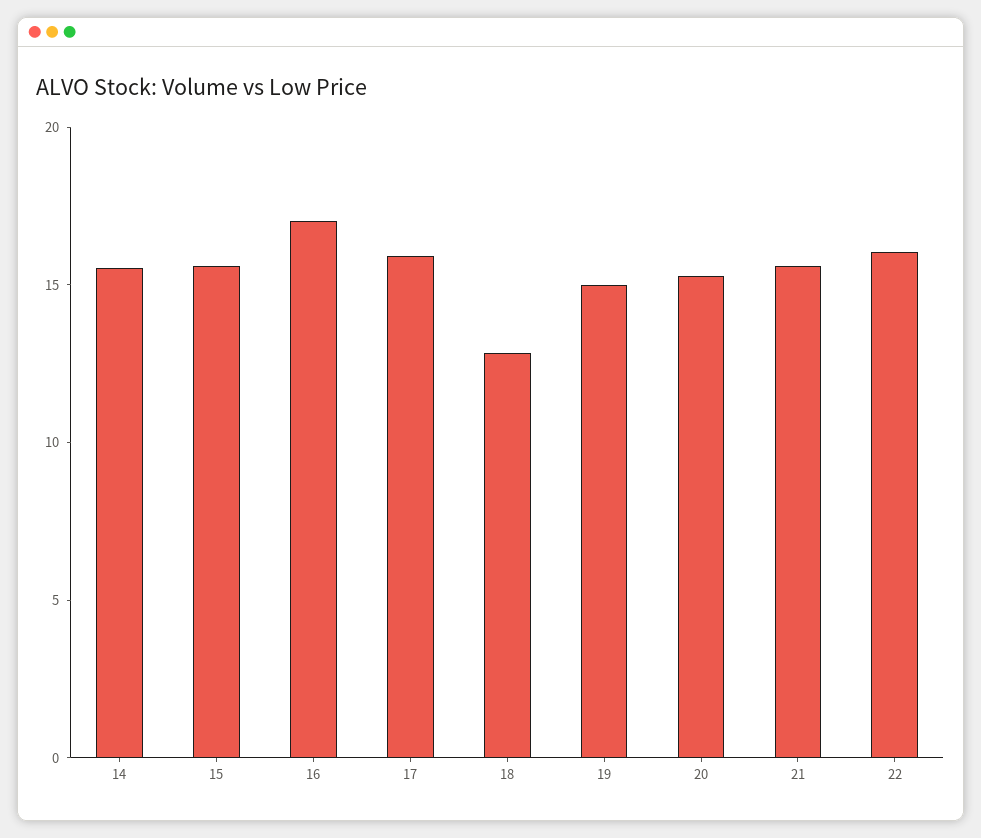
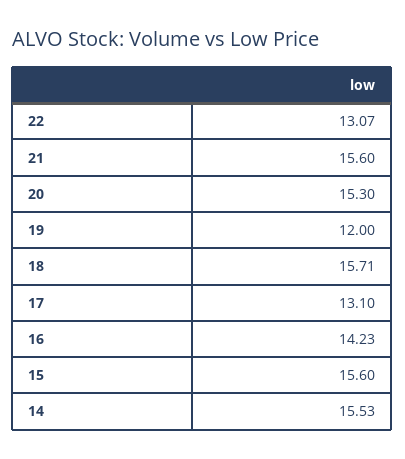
  {
    "14": 15.53,
    "15": 15.6,
-   "16": 17,
+   "16": 14.23,
-   "17": 16,
+   "17": 13.1,
-   "18": 13,
+   "18": 15.71,
-   "19": 15,
+   "19": 12,
    "20": 15.3,
    "21": 15.6,
-   "22": 16
+   "22": 13.07
  }

